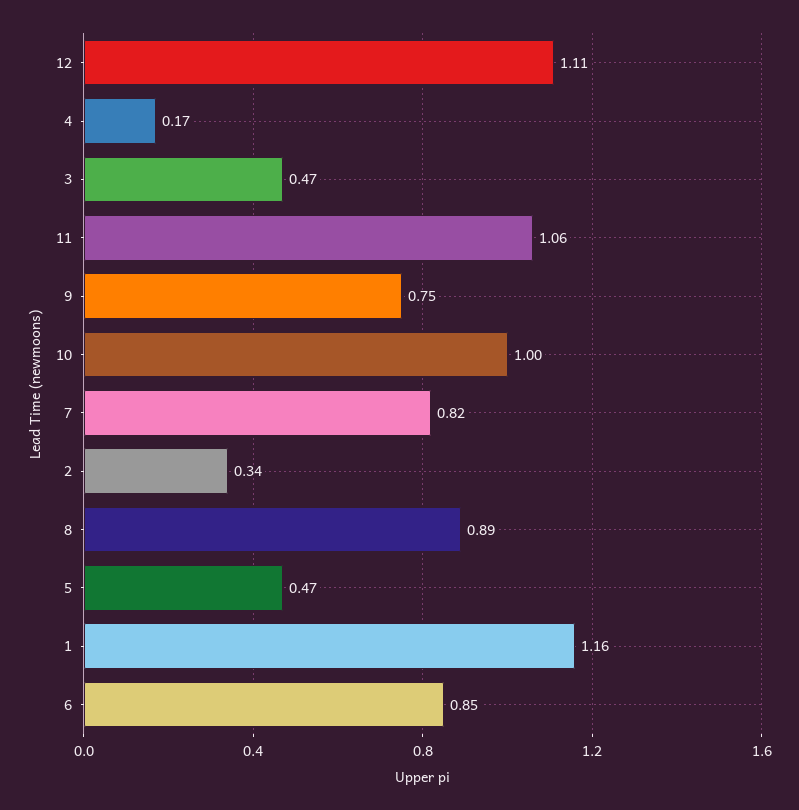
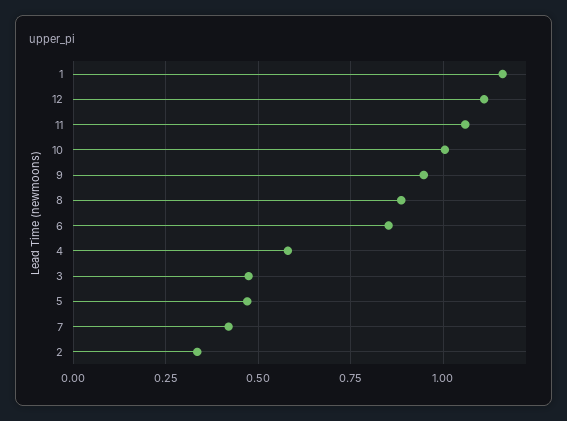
  {
    "12": 1.11,
-   "4": 0.17,
+   "4": 0.575,
    "3": 0.47,
    "11": 1.06,
-   "9": 0.75,
+   "9": 0.95,
    "10": 1,
-   "7": 0.82,
+   "7": 0.425,
    "2": 0.34,
    "8": 0.89,
    "5": 0.47,
    "1": 1.16,
    "6": 0.85
  }

